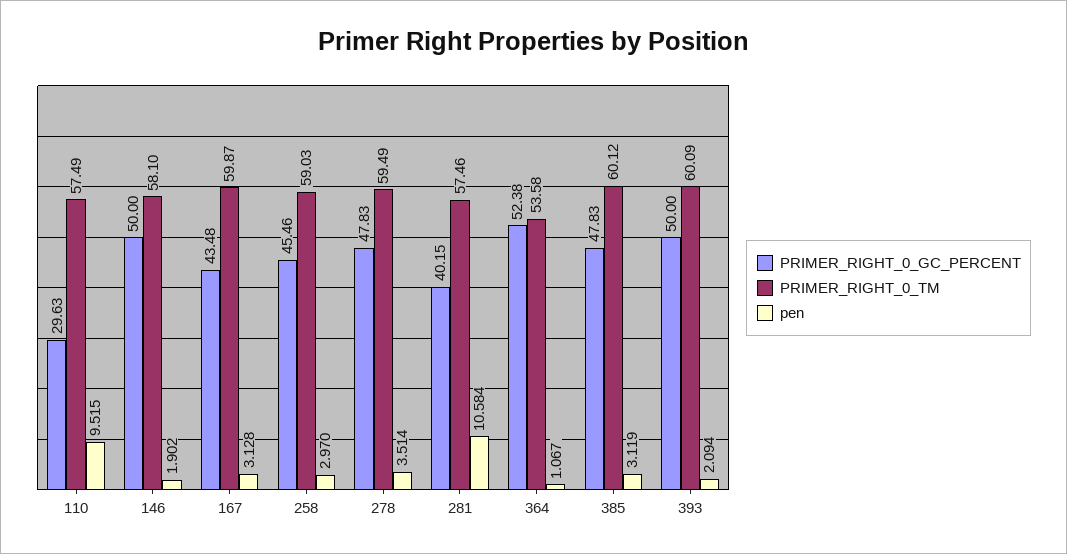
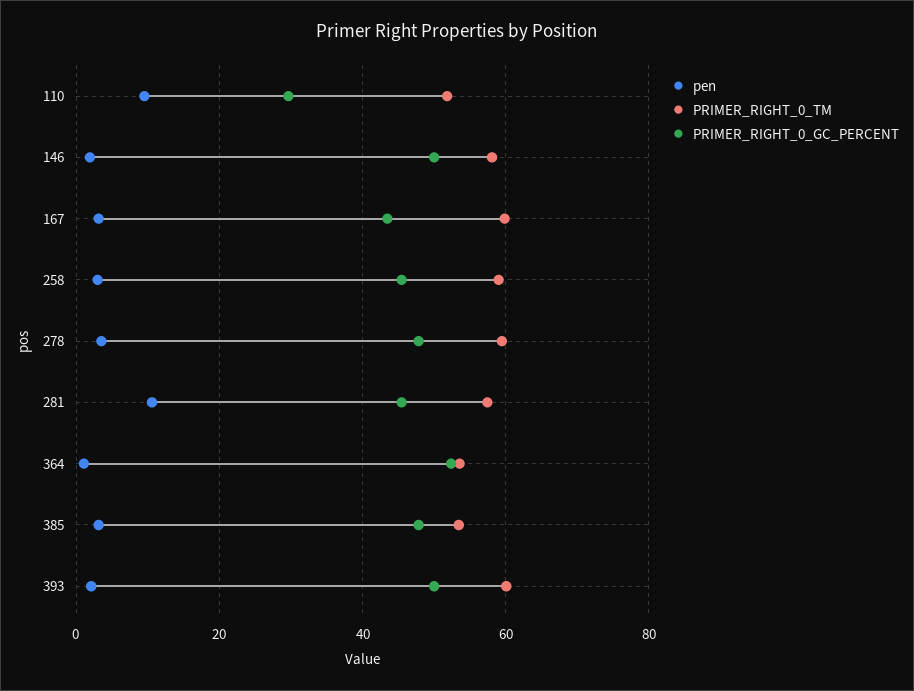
  {
    "PRIMER_RIGHT_0_GC_PERCENT": {
      "110": 29.63,
      "146": 50,
      "167": 43.48,
      "258": 45.46,
      "278": 47.83,
-     "281": 40.15,
+     "281": 46,
      "364": 52.38,
      "385": 47.83,
      "393": 50
    },
    "PRIMER_RIGHT_0_TM": {
-     "110": 57.49,
+     "110": 52,
      "146": 58.1,
      "167": 59.87,
      "258": 59.03,
      "278": 59.49,
      "281": 57.46,
      "364": 53.58,
-     "385": 60.12,
+     "385": 54,
      "393": 60.09
    },
    "pen": {
      "110": 9.515,
      "146": 1.902,
      "167": 3.128,
      "258": 2.97,
      "278": 3.514,
      "281": 10.584,
      "364": 1.067,
      "385": 3.119,
      "393": 2.094
    }
  }

